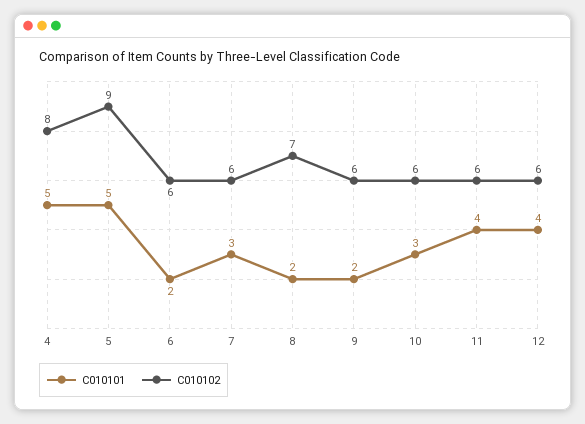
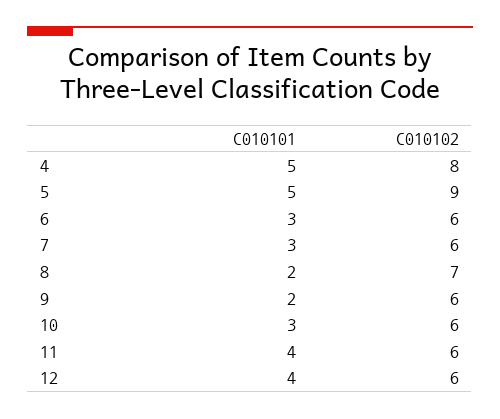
  {
    "C010101": {
      "4": 5,
      "5": 5,
-     "6": 2,
+     "6": 3,
      "7": 3,
      "8": 2,
      "9": 2,
      "10": 3,
      "11": 4,
      "12": 4
    },
    "C010102": {
      "4": 8,
      "5": 9,
      "6": 6,
      "7": 6,
      "8": 7,
      "9": 6,
      "10": 6,
      "11": 6,
      "12": 6
    }
  }

